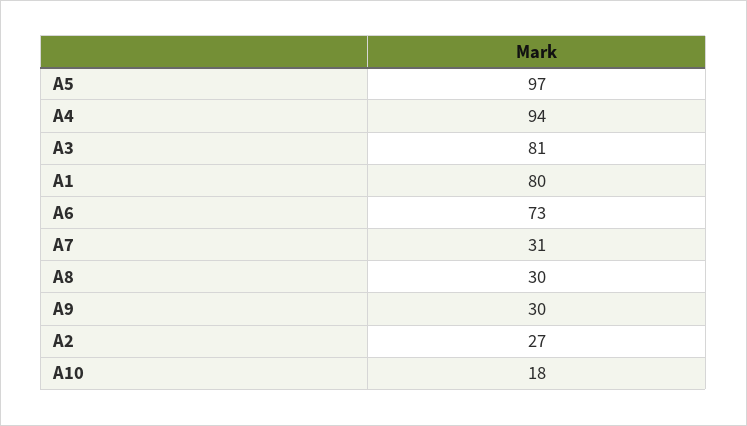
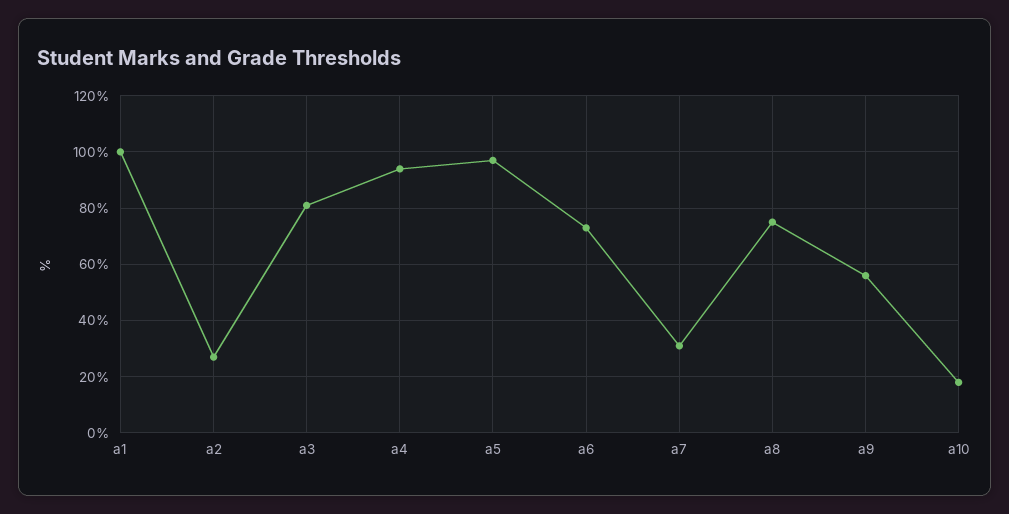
  {
    "A5": 97,
    "A4": 94,
    "A3": 81,
-   "A1": 80,
+   "A1": 100,
    "A6": 73,
    "A7": 31,
-   "A8": 30,
+   "A8": 75,
-   "A9": 30,
+   "A9": 55,
    "A2": 27,
    "A10": 18
  }

